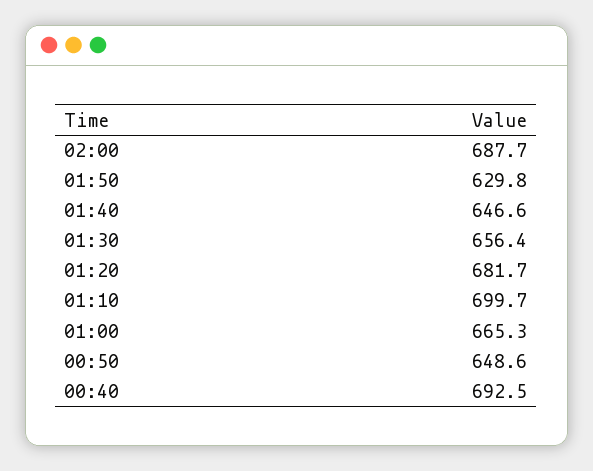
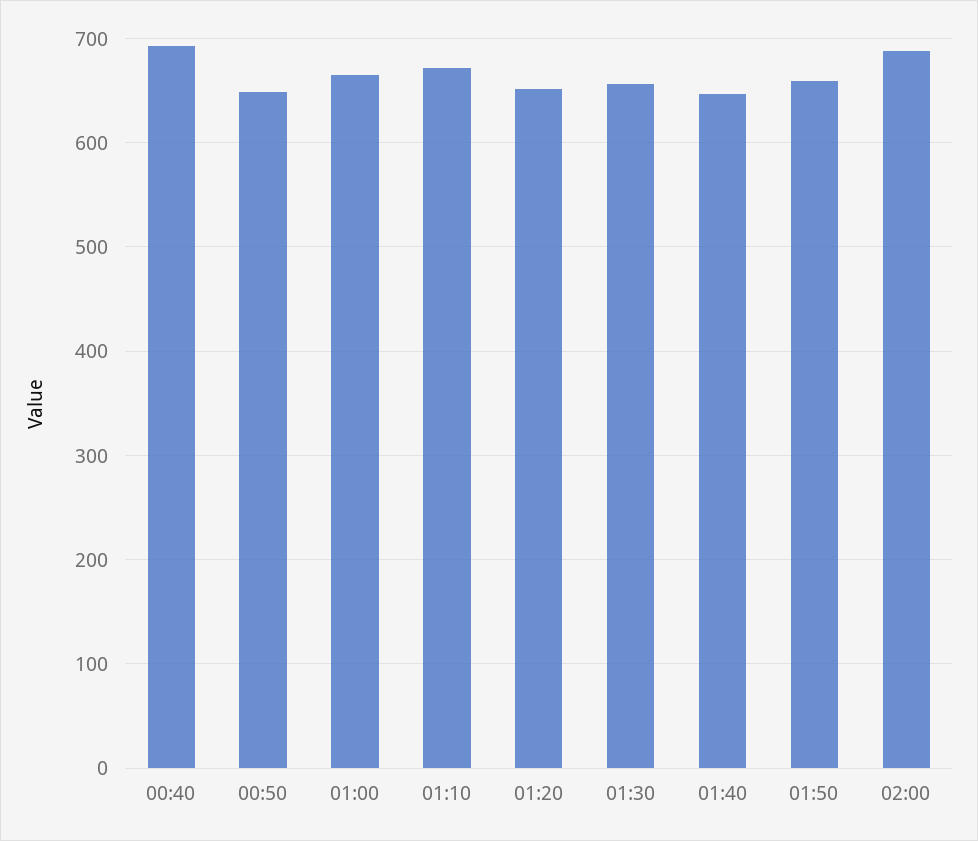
  {
    "02:00": 687.7,
-   "01:50": 629.8,
+   "01:50": 660,
    "01:40": 646.6,
    "01:30": 656.4,
-   "01:20": 681.7,
+   "01:20": 650,
-   "01:10": 699.7,
+   "01:10": 670,
    "01:00": 665.3,
    "00:50": 648.6,
    "00:40": 692.5
  }

